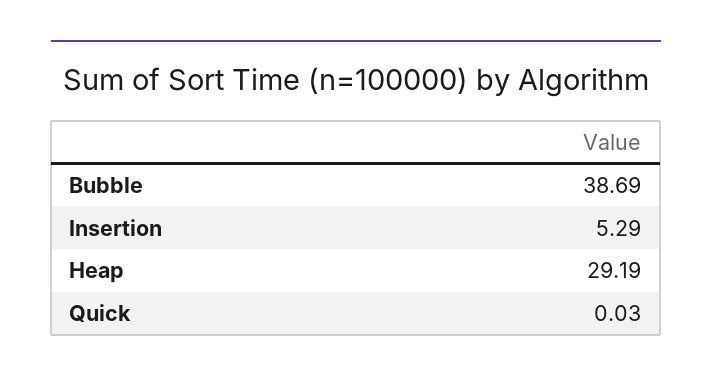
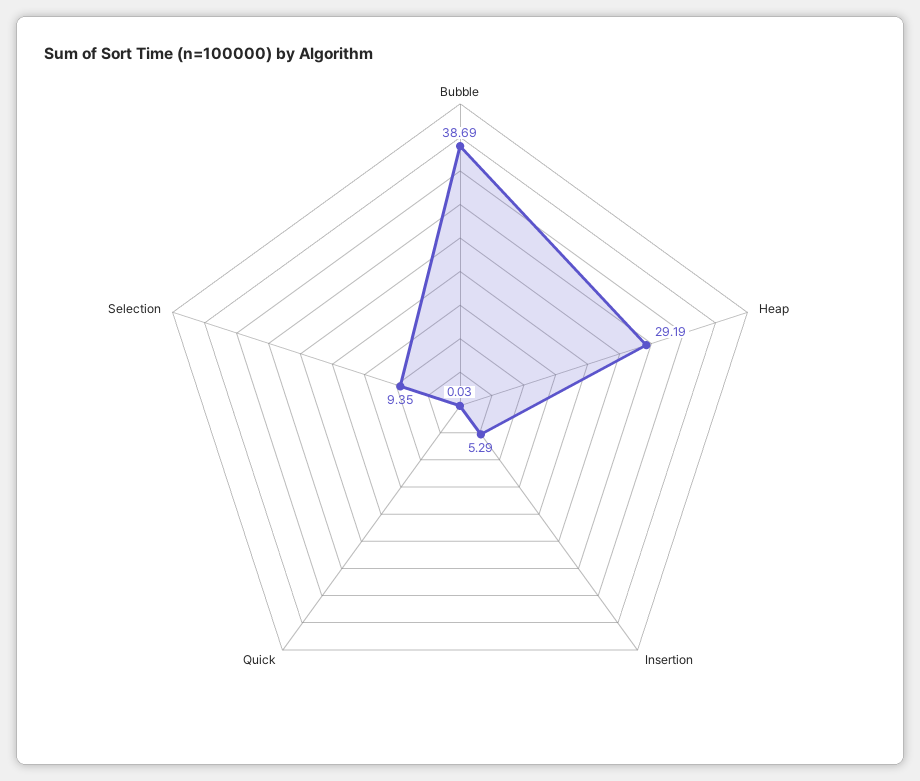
  {
    "Bubble": 38.69,
    "Insertion": 5.29,
    "Heap": 29.19,
-   "Quick": 0.03
+   "Quick": 0.03,
+   "Selection": 9.35
  }

